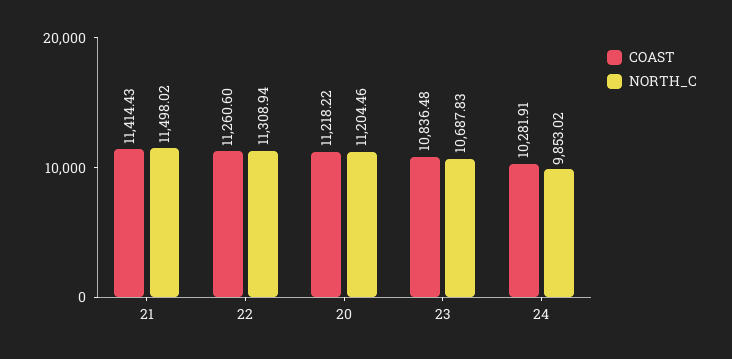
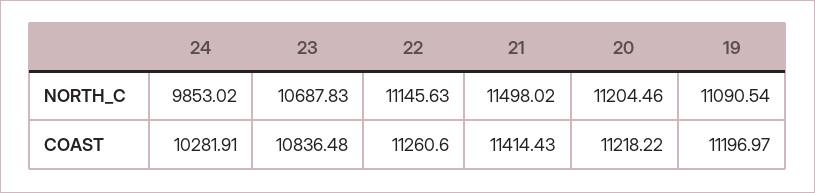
  {
    "COAST": {
      "21": 11414.43,
      "22": 11260.6,
      "20": 11218.22,
      "23": 10836.48,
-     "24": 10281.91
+     "24": 10281.91,
+     "19": 11196.97
    },
    "NORTH_C": {
      "21": 11498.02,
-     "22": 11308.94,
+     "22": 11145.63,
      "20": 11204.46,
      "23": 10687.83,
-     "24": 9853.02
+     "24": 9853.02,
+     "19": 11090.54
    }
  }

